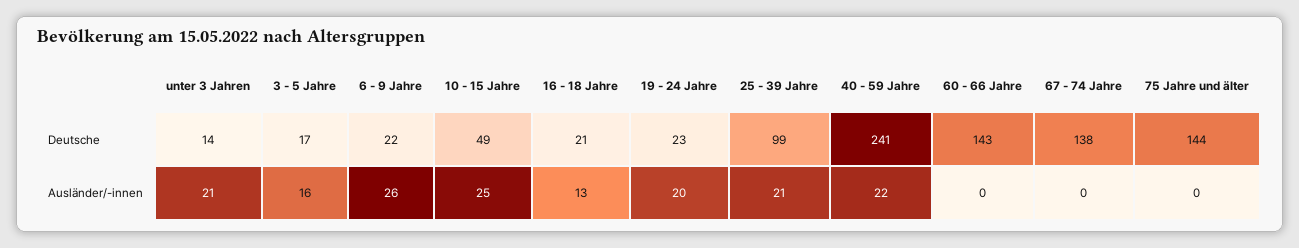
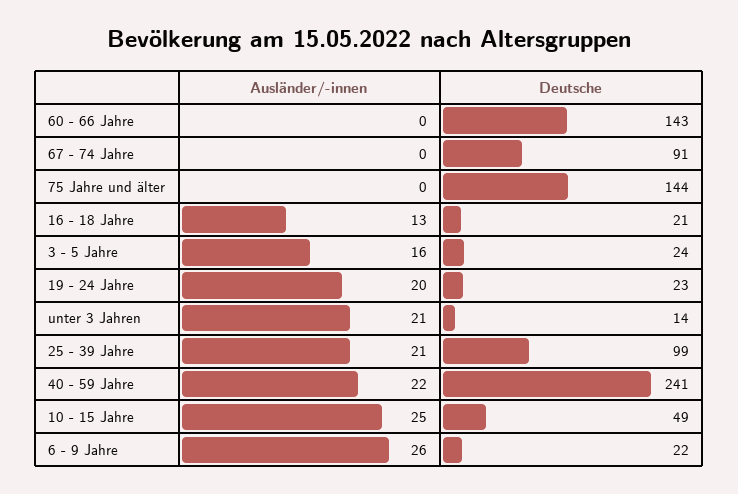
  {
    "unter 3 Jahren": {
      "Deutsche": 14,
      "Ausländer/-innen": 21
    },
    "3 - 5 Jahre": {
-     "Deutsche": 17,
+     "Deutsche": 24,
      "Ausländer/-innen": 16
    },
    "6 - 9 Jahre": {
      "Deutsche": 22,
      "Ausländer/-innen": 26
    },
    "10 - 15 Jahre": {
      "Deutsche": 49,
      "Ausländer/-innen": 25
    },
    "16 - 18 Jahre": {
      "Deutsche": 21,
      "Ausländer/-innen": 13
    },
    "19 - 24 Jahre": {
      "Deutsche": 23,
      "Ausländer/-innen": 20
    },
    "25 - 39 Jahre": {
      "Deutsche": 99,
      "Ausländer/-innen": 21
    },
    "40 - 59 Jahre": {
      "Deutsche": 241,
      "Ausländer/-innen": 22
    },
    "60 - 66 Jahre": {
      "Deutsche": 143,
      "Ausländer/-innen": 0
    },
    "67 - 74 Jahre": {
-     "Deutsche": 138,
+     "Deutsche": 91,
      "Ausländer/-innen": 0
    },
    "75 Jahre und älter": {
      "Deutsche": 144,
      "Ausländer/-innen": 0
    }
  }

